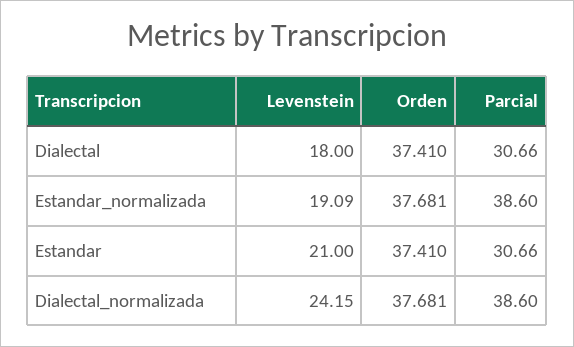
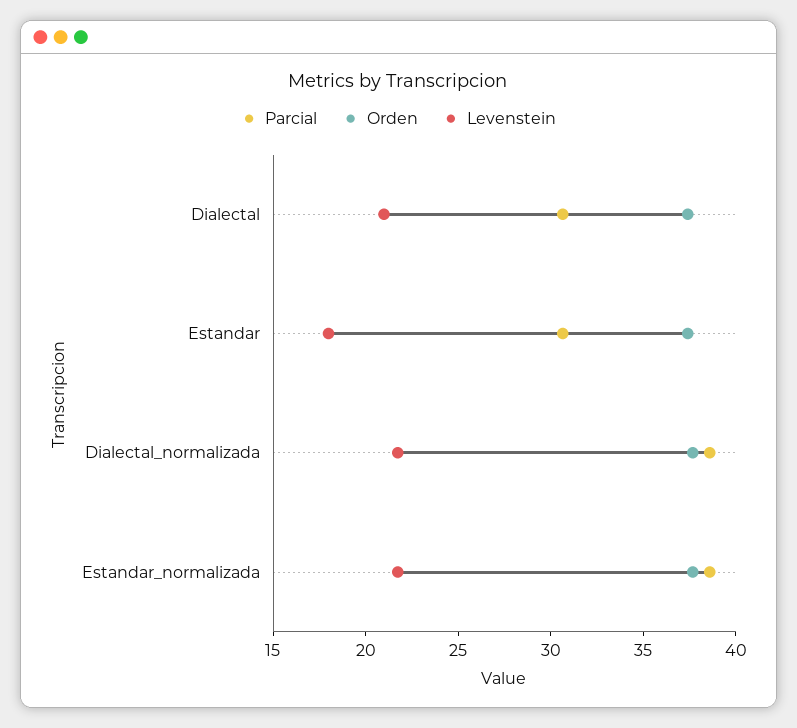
  {
    "Levenstein": {
-     "Dialectal": 18,
+     "Dialectal": 21,
-     "Estandar_normalizada": 19.09,
+     "Estandar_normalizada": 22,
-     "Estandar": 21,
+     "Estandar": 18,
-     "Dialectal_normalizada": 24.15
+     "Dialectal_normalizada": 22
    },
    "Orden": {
      "Dialectal": 37.41,
      "Estandar_normalizada": 37.681,
      "Estandar": 37.41,
      "Dialectal_normalizada": 37.681
    },
    "Parcial": {
      "Dialectal": 30.66,
      "Estandar_normalizada": 38.6,
      "Estandar": 30.66,
      "Dialectal_normalizada": 38.6
    }
  }

